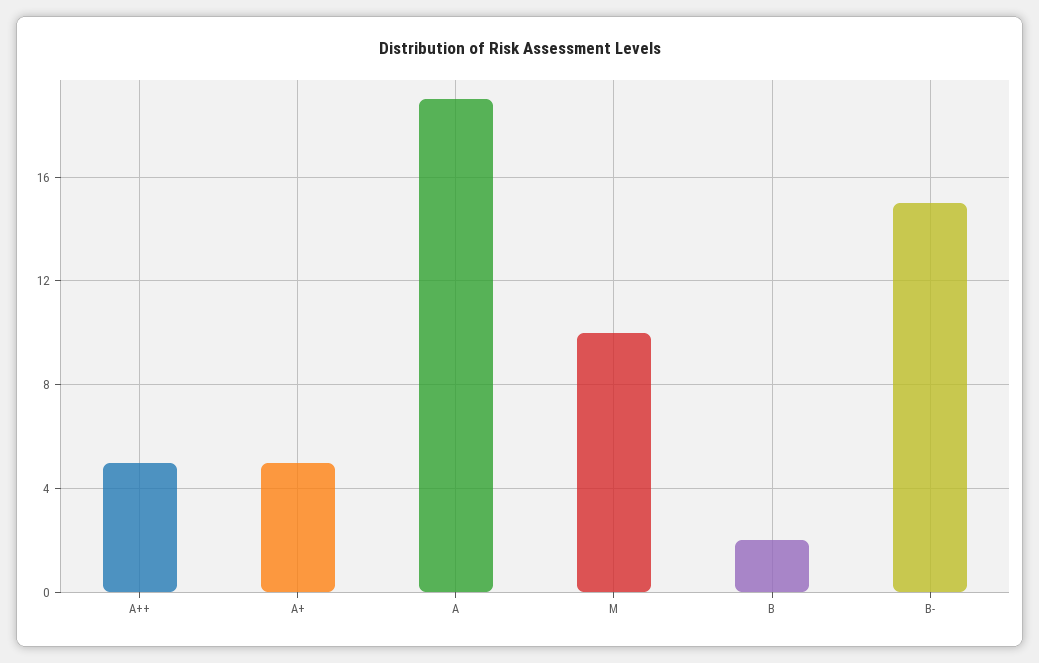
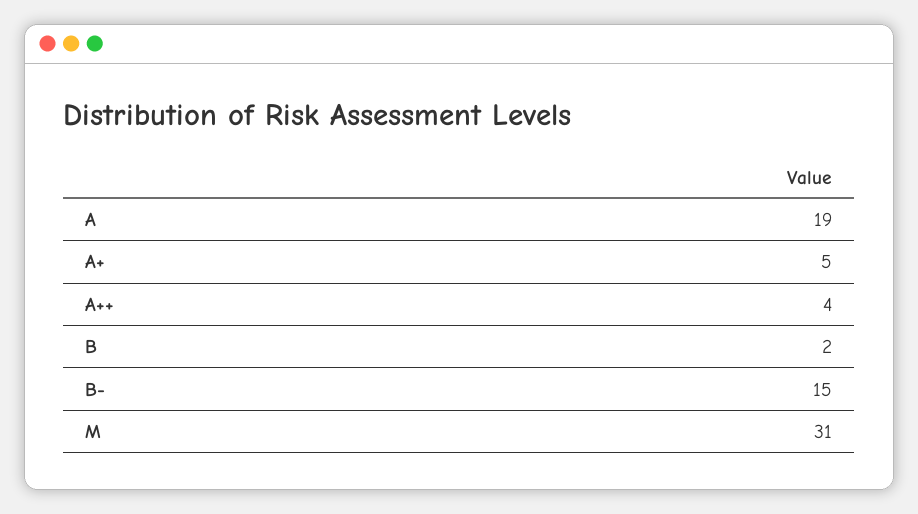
  {
-   "A++": 5,
+   "A++": 4,
    "A+": 5,
    "A": 19,
-   "M": 10,
+   "M": 31,
    "B": 2,
    "B-": 15
  }

